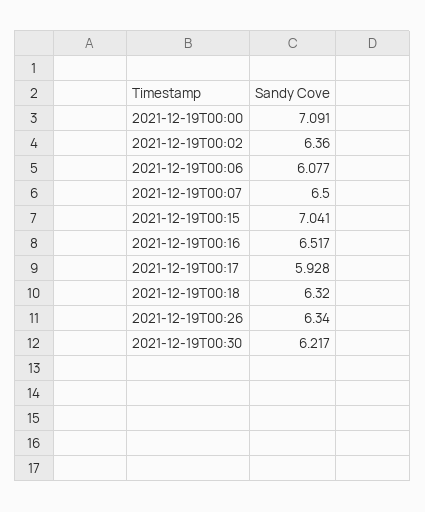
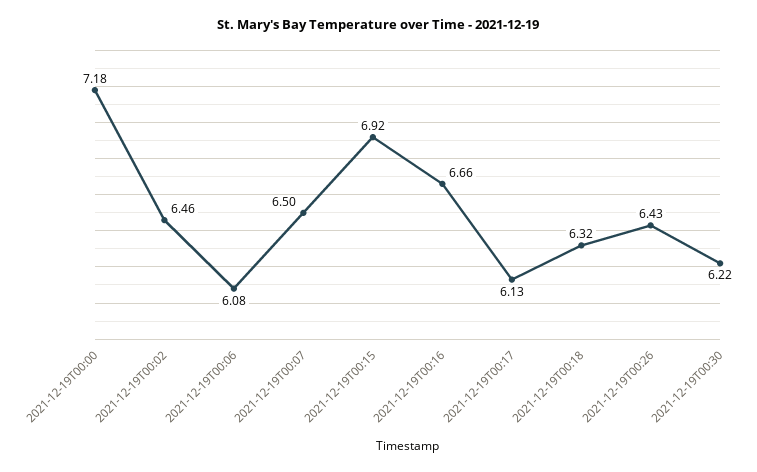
  {
-   "2021-12-19T00:00": 7.091,
+   "2021-12-19T00:00": 7.18,
-   "2021-12-19T00:02": 6.36,
+   "2021-12-19T00:02": 6.46,
    "2021-12-19T00:06": 6.077,
    "2021-12-19T00:07": 6.5,
-   "2021-12-19T00:15": 7.041,
+   "2021-12-19T00:15": 6.92,
-   "2021-12-19T00:16": 6.517,
+   "2021-12-19T00:16": 6.66,
-   "2021-12-19T00:17": 5.928,
+   "2021-12-19T00:17": 6.13,
    "2021-12-19T00:18": 6.32,
-   "2021-12-19T00:26": 6.34,
+   "2021-12-19T00:26": 6.43,
    "2021-12-19T00:30": 6.217
  }

